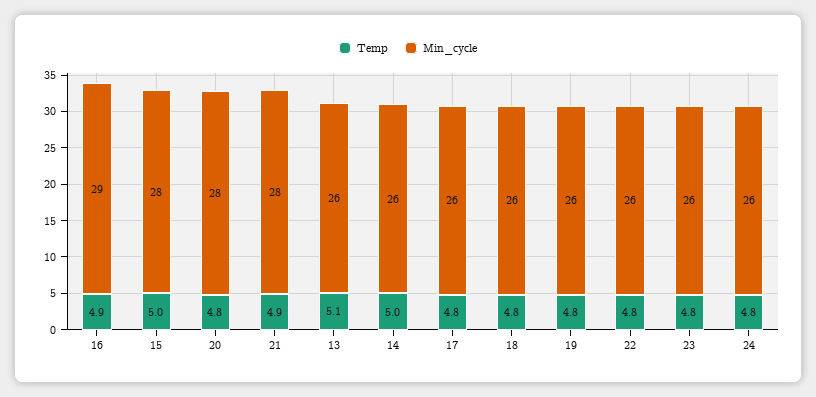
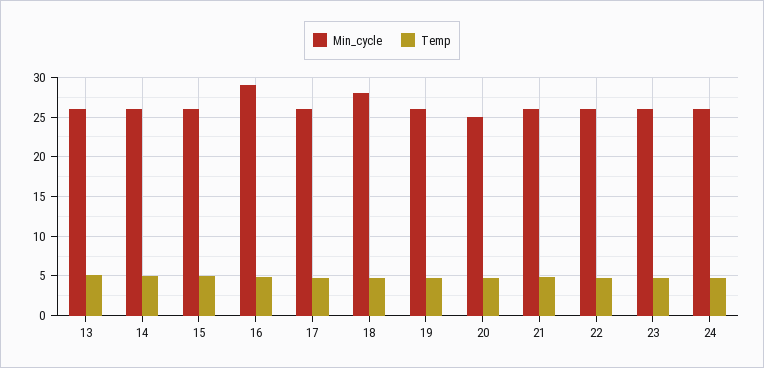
  {
    "Temp": {
      "16": 4.9,
      "15": 5,
      "20": 4.8,
      "21": 4.9,
      "13": 5.1,
      "14": 5,
      "17": 4.8,
      "18": 4.8,
      "19": 4.8,
      "22": 4.8,
      "23": 4.8,
      "24": 4.8
    },
    "Min_cycle": {
      "16": 29,
-     "15": 28,
+     "15": 26,
-     "20": 28,
+     "20": 25,
-     "21": 28,
+     "21": 26,
      "13": 26,
      "14": 26,
      "17": 26,
-     "18": 26,
+     "18": 28,
      "19": 26,
      "22": 26,
      "23": 26,
      "24": 26
    }
  }

